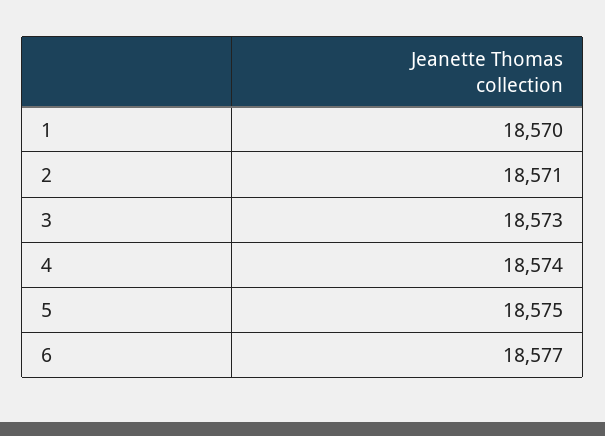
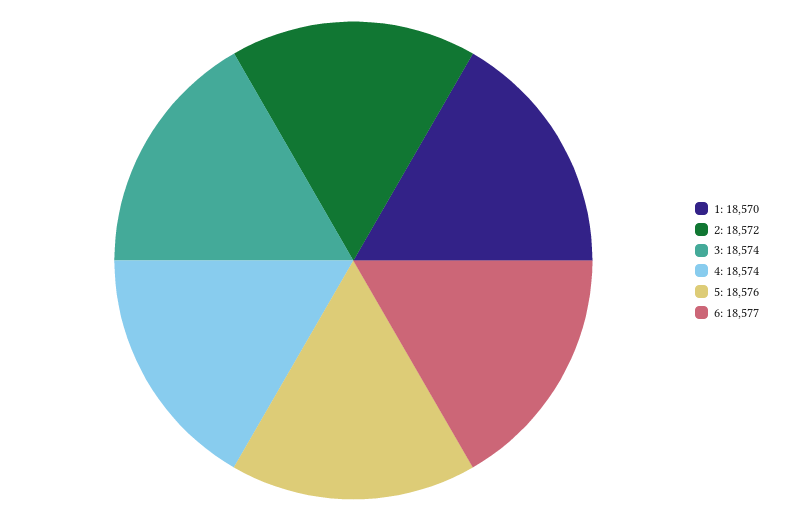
  {
    "1": 18570,
-   "2": 18571,
+   "2": 18572,
-   "3": 18573,
+   "3": 18574,
    "4": 18574,
-   "5": 18575,
+   "5": 18576,
    "6": 18577
  }

